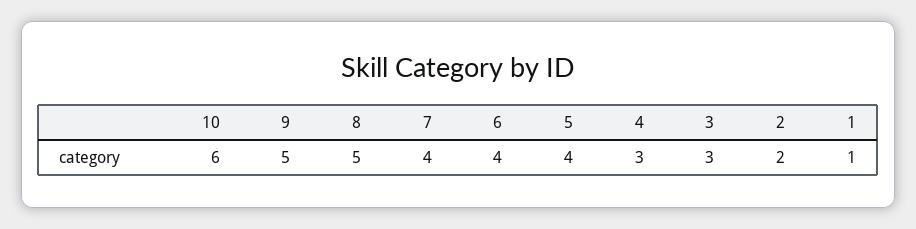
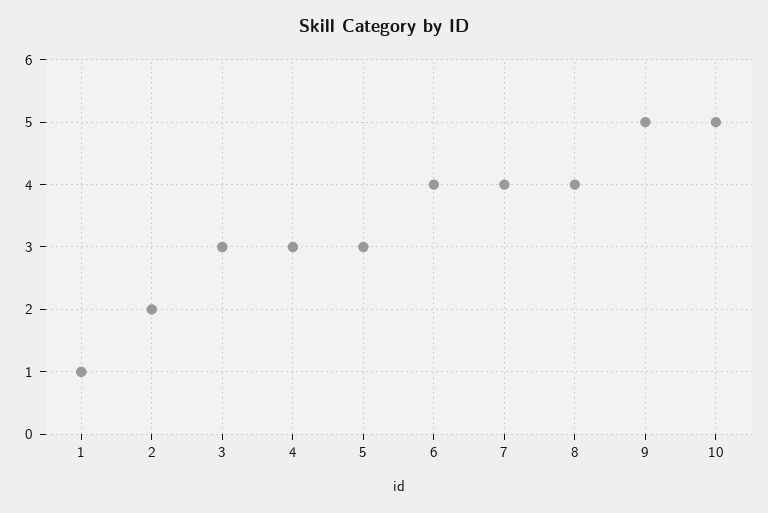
  {
-   "10": 6,
+   "10": 5,
    "9": 5,
-   "8": 5,
+   "8": 4,
    "7": 4,
    "6": 4,
-   "5": 4,
+   "5": 3,
    "4": 3,
    "3": 3,
    "2": 2,
    "1": 1
  }

